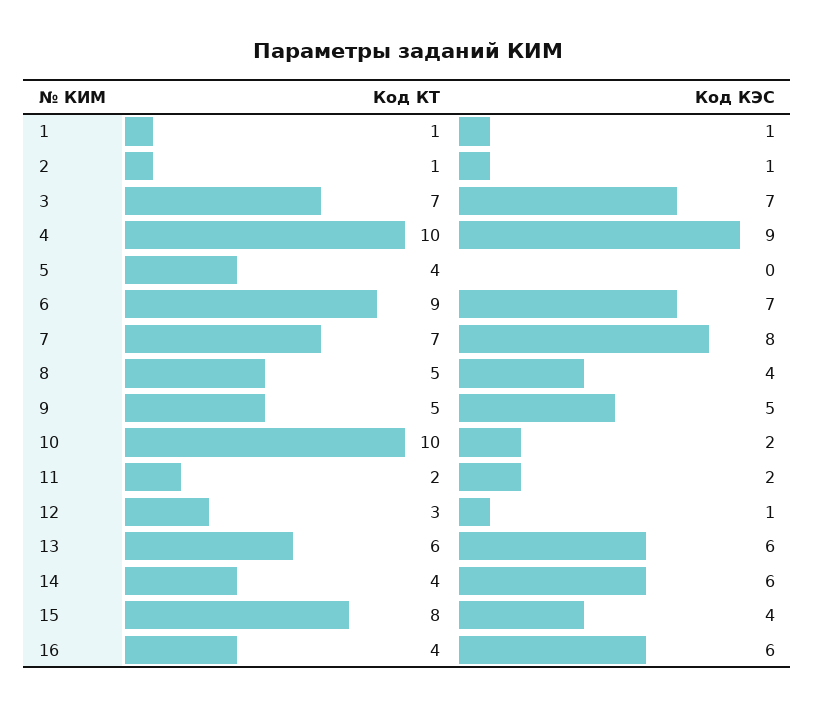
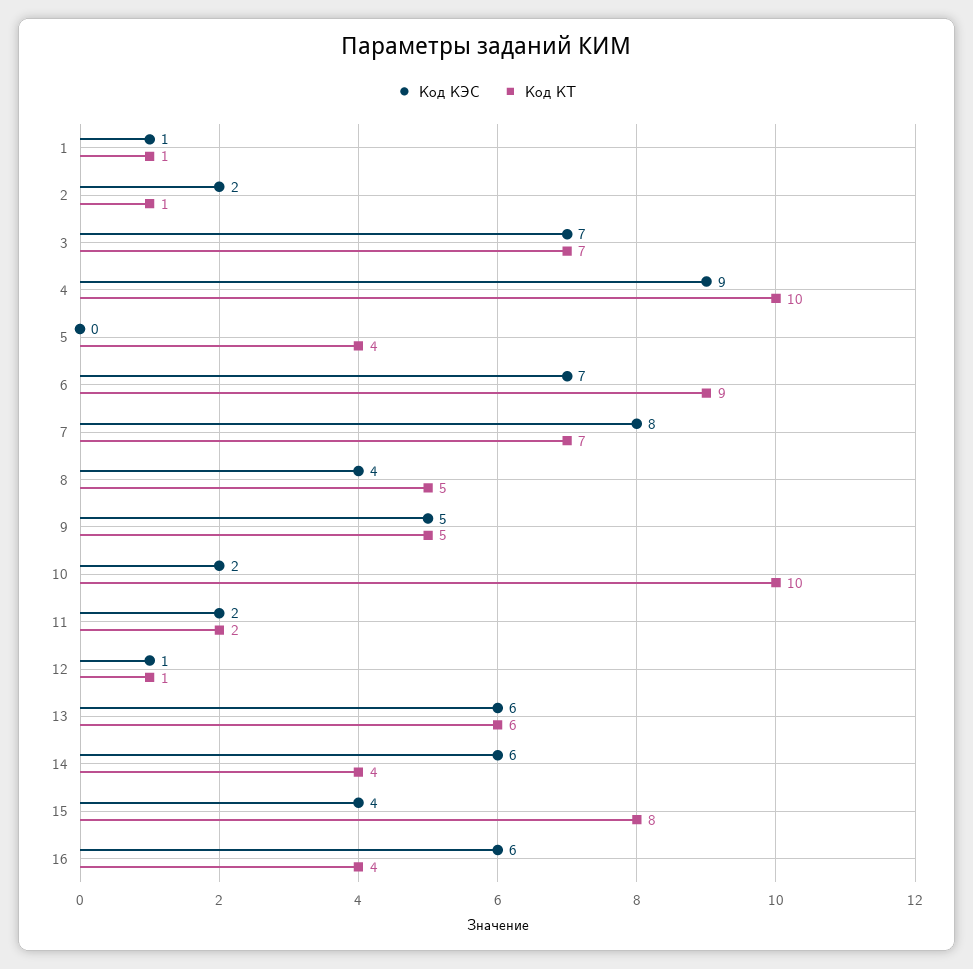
  {
    "Код КТ": {
      "1": 1,
      "2": 1,
      "3": 7,
      "4": 10,
      "5": 4,
      "6": 9,
      "7": 7,
      "8": 5,
      "9": 5,
      "10": 10,
      "11": 2,
-     "12": 3,
+     "12": 1,
      "13": 6,
      "14": 4,
      "15": 8,
      "16": 4
    },
    "Код КЭС": {
      "1": 1,
-     "2": 1,
+     "2": 2,
      "3": 7,
      "4": 9,
      "5": 0,
      "6": 7,
      "7": 8,
      "8": 4,
      "9": 5,
      "10": 2,
      "11": 2,
      "12": 1,
      "13": 6,
      "14": 6,
      "15": 4,
      "16": 6
    }
  }

